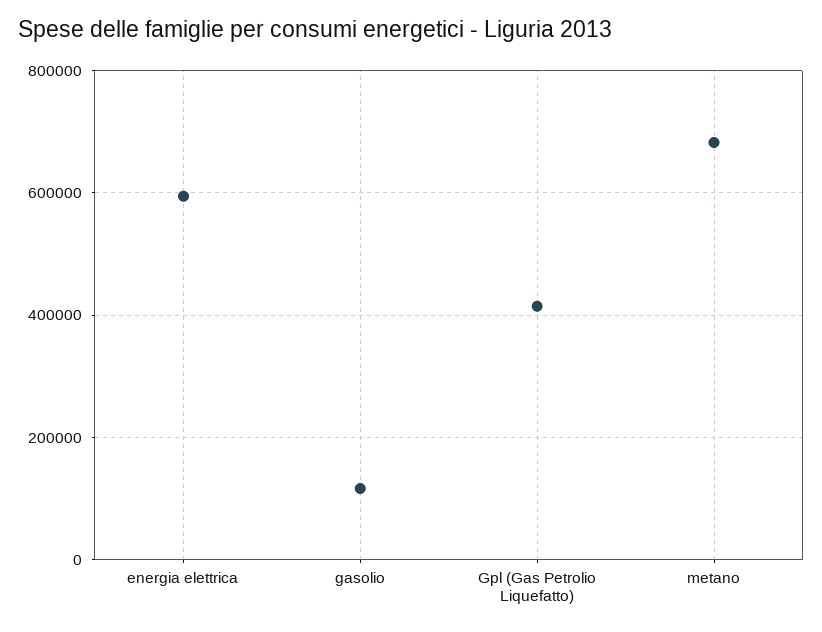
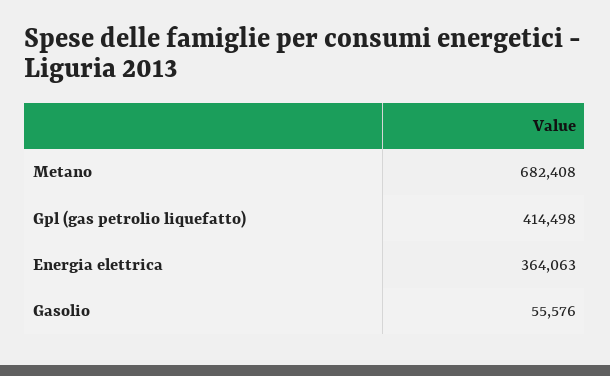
  {
-   "energia elettrica": 600000,
+   "energia elettrica": 364063,
-   "gasolio": 120000,
+   "gasolio": 55576,
    "Gpl (Gas Petrolio Liquefatto)": 414498,
    "metano": 682408
  }

